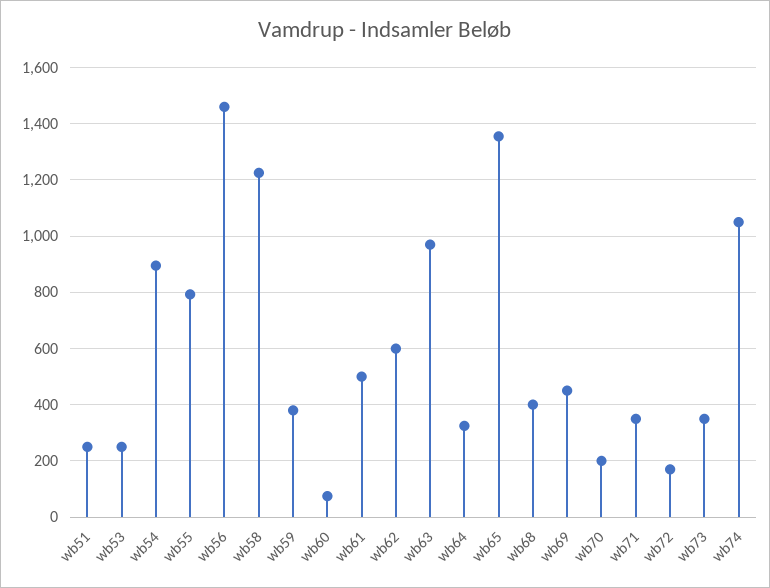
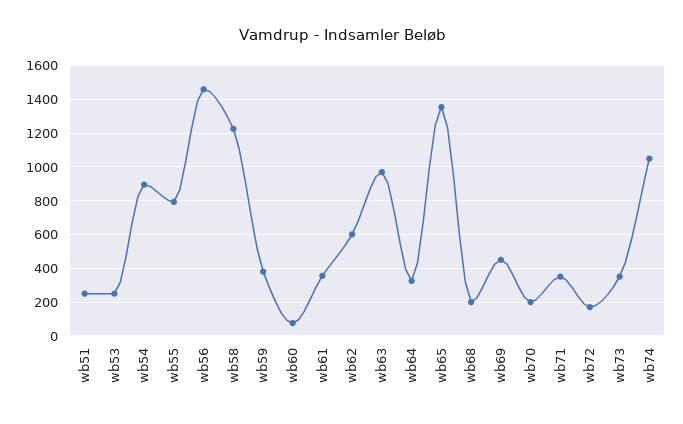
  {
    "wb51": 250,
    "wb53": 250,
    "wb54": 900,
    "wb55": 800,
    "wb56": 1450,
    "wb58": 1225,
    "wb59": 375,
    "wb60": 75,
-   "wb61": 500,
+   "wb61": 350,
    "wb62": 600,
    "wb63": 975,
    "wb64": 325,
    "wb65": 1350,
-   "wb68": 400,
+   "wb68": 200,
    "wb69": 450,
    "wb70": 200,
    "wb71": 350,
    "wb72": 175,
    "wb73": 350,
    "wb74": 1050
  }

